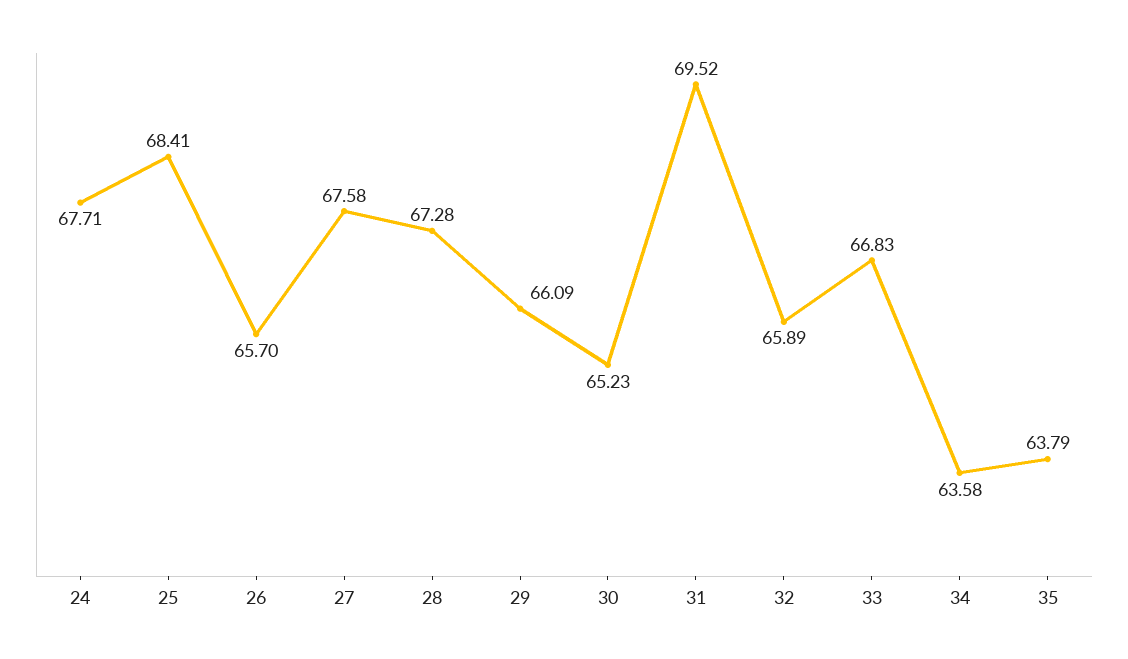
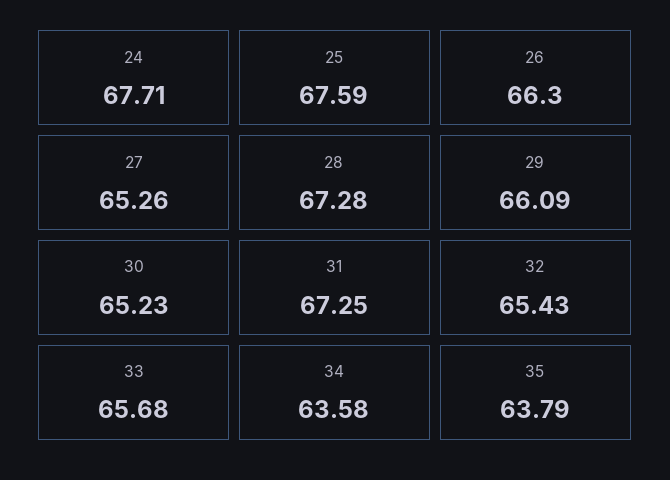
  {
    "24": 67.71,
-   "25": 68.41,
+   "25": 67.59,
-   "26": 65.7,
+   "26": 66.3,
-   "27": 67.58,
+   "27": 65.26,
    "28": 67.28,
    "29": 66.09,
    "30": 65.23,
-   "31": 69.52,
+   "31": 67.25,
-   "32": 65.89,
+   "32": 65.43,
-   "33": 66.83,
+   "33": 65.68,
    "34": 63.58,
    "35": 63.79
  }

